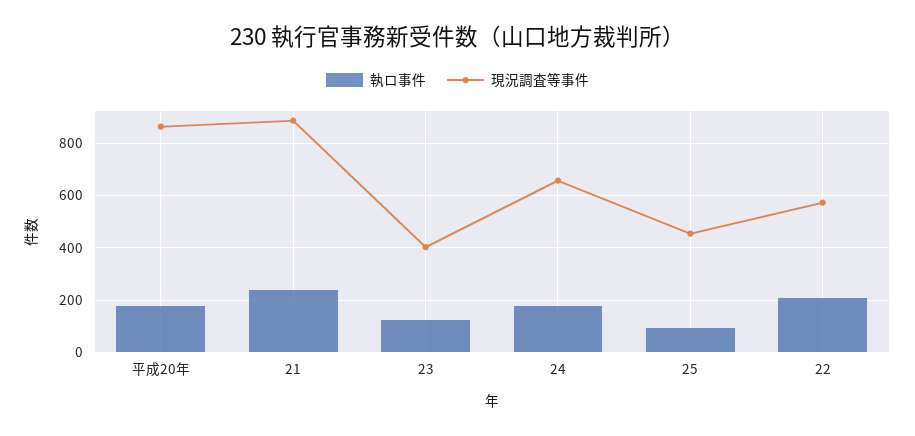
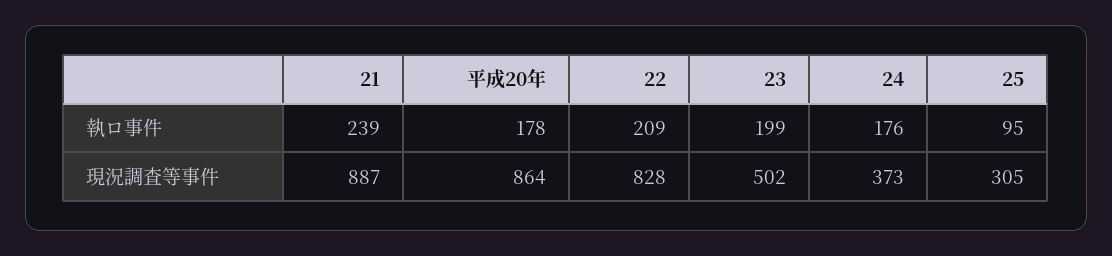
  {
    "執ロ事件": {
      "平成20年": 178,
      "21": 239,
-     "23": 125,
+     "23": 199,
      "24": 176,
      "25": 95,
      "22": 209
    },
    "現況調査等事件": {
      "平成20年": 864,
      "21": 887,
-     "23": 400,
+     "23": 502,
-     "24": 650,
+     "24": 373,
-     "25": 450,
+     "25": 305,
-     "22": 575
+     "22": 828
    }
  }

